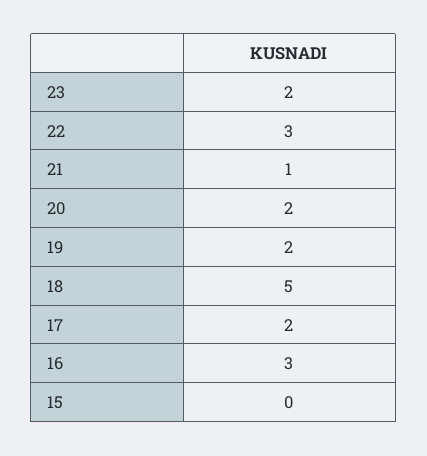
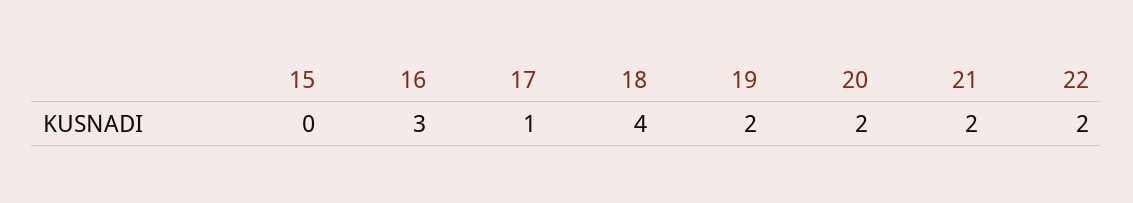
  {
-   "23": 2,
-   "22": 3,
+   "22": 2,
-   "21": 1,
+   "21": 2,
    "20": 2,
    "19": 2,
-   "18": 5,
+   "18": 4,
-   "17": 2,
+   "17": 1,
    "16": 3,
    "15": 0
  }

